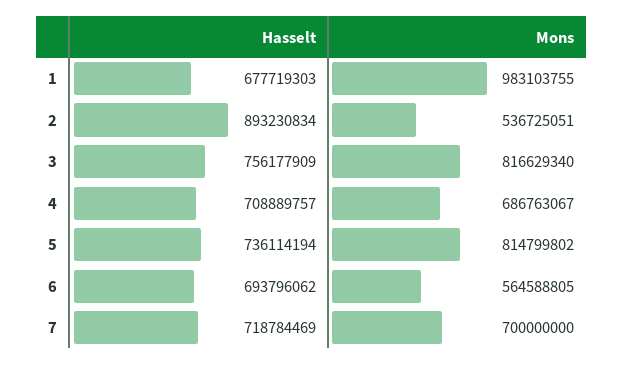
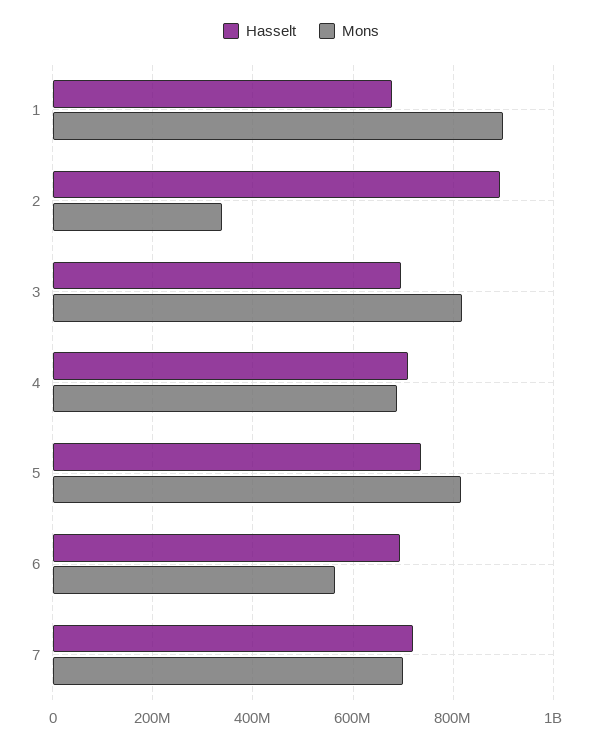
  {
    "Hasselt": {
      "1": 677719303,
      "2": 893230834,
-     "3": 756177909,
+     "3": 700000000,
      "4": 708889757,
      "5": 736114194,
      "6": 693796062,
      "7": 718784469
    },
    "Mons": {
-     "1": 983103755,
+     "1": 900000000,
-     "2": 536725051,
+     "2": 340000000,
      "3": 816629340,
      "4": 686763067,
      "5": 814799802,
      "6": 564588805,
      "7": 700000000
    }
  }

